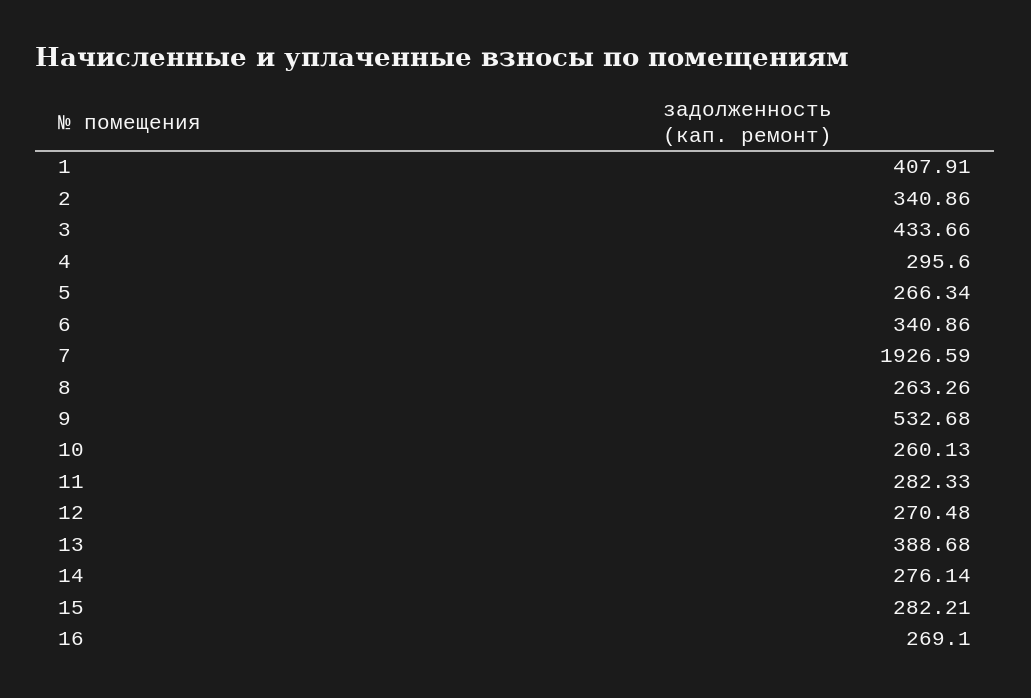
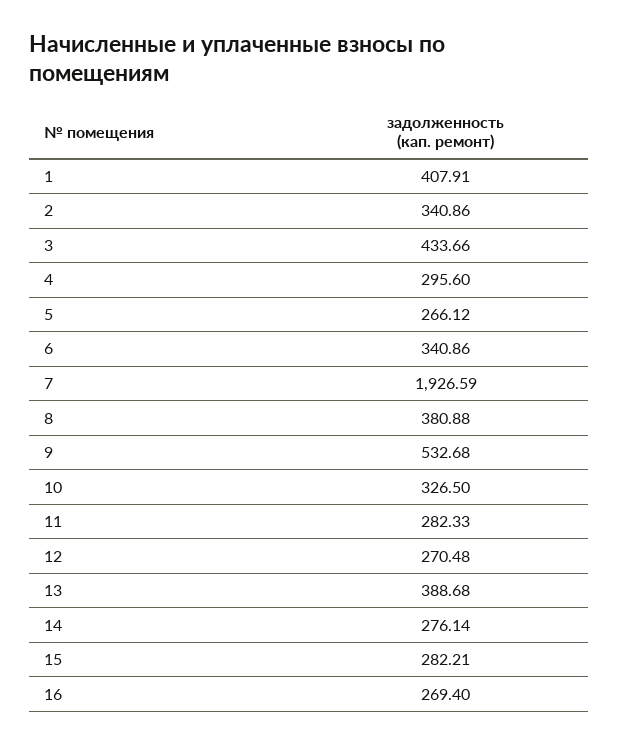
  {
    "1": 407.91,
    "2": 340.86,
    "3": 433.66,
    "4": 295.6,
-   "5": 266.34,
+   "5": 266.12,
    "6": 340.86,
    "7": 1926.59,
-   "8": 263.26,
+   "8": 380.88,
    "9": 532.68,
-   "10": 260.13,
+   "10": 326.5,
    "11": 282.33,
    "12": 270.48,
    "13": 388.68,
    "14": 276.14,
    "15": 282.21,
-   "16": 269.1
+   "16": 269.4
  }

